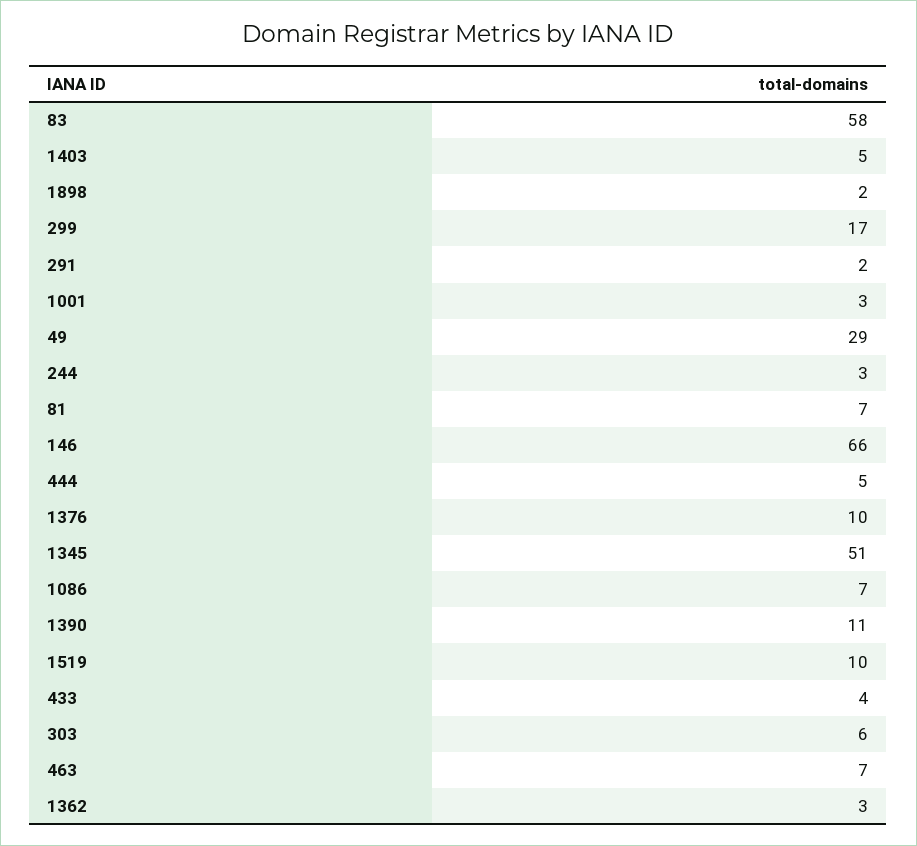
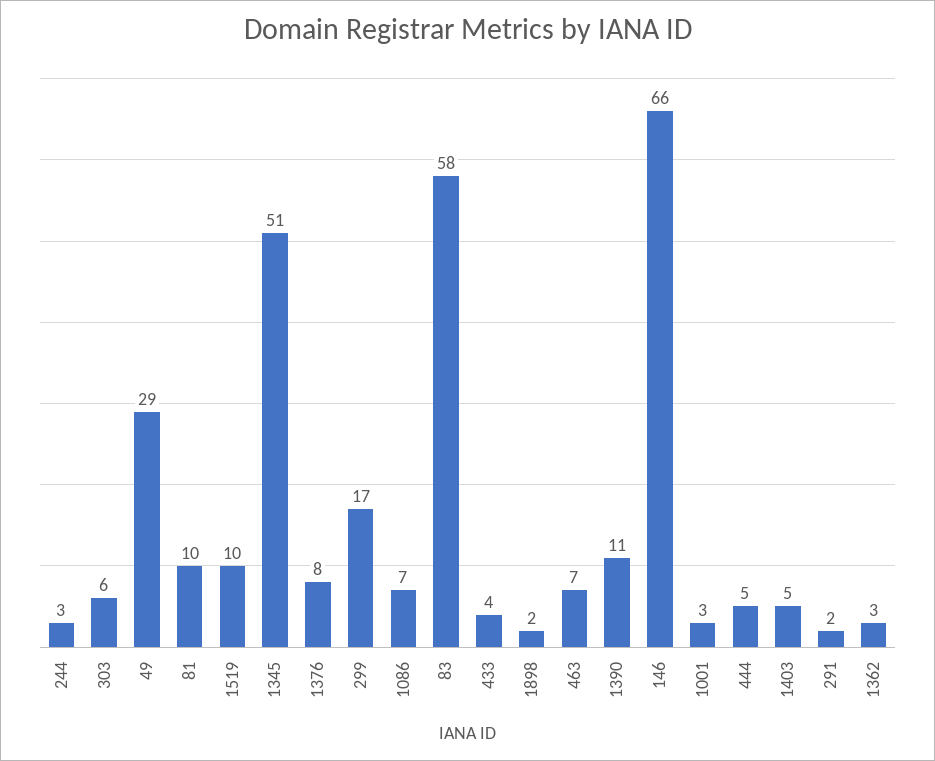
  {
    "83": 58,
    "1403": 5,
    "1898": 2,
    "299": 17,
    "291": 2,
    "1001": 3,
    "49": 29,
    "244": 3,
-   "81": 7,
+   "81": 10,
    "146": 66,
    "444": 5,
-   "1376": 10,
+   "1376": 8,
    "1345": 51,
    "1086": 7,
    "1390": 11,
    "1519": 10,
    "433": 4,
    "303": 6,
    "463": 7,
    "1362": 3
  }

